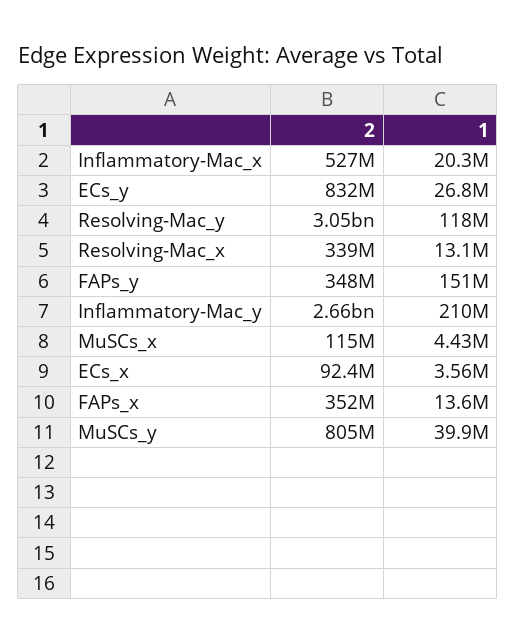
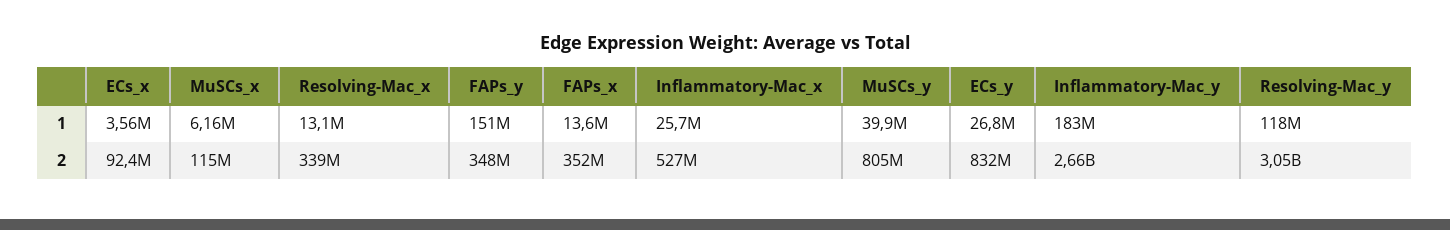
  {
    "2": {
      "Inflammatory-Mac_x": 527000000,
      "ECs_y": 832000000,
      "Resolving-Mac_y": 3050000000,
      "Resolving-Mac_x": 339000000,
      "FAPs_y": 348000000,
      "Inflammatory-Mac_y": 2660000000,
      "MuSCs_x": 115000000,
      "ECs_x": 92400000,
      "FAPs_x": 352000000,
      "MuSCs_y": 805000000
    },
    "1": {
-     "Inflammatory-Mac_x": 20300000,
+     "Inflammatory-Mac_x": 25700000,
      "ECs_y": 26800000,
      "Resolving-Mac_y": 118000000,
      "Resolving-Mac_x": 13100000,
      "FAPs_y": 151000000,
-     "Inflammatory-Mac_y": 210000000,
+     "Inflammatory-Mac_y": 183000000,
-     "MuSCs_x": 4430000,
+     "MuSCs_x": 6160000,
      "ECs_x": 3560000,
      "FAPs_x": 13600000,
      "MuSCs_y": 39900000
    }
  }

